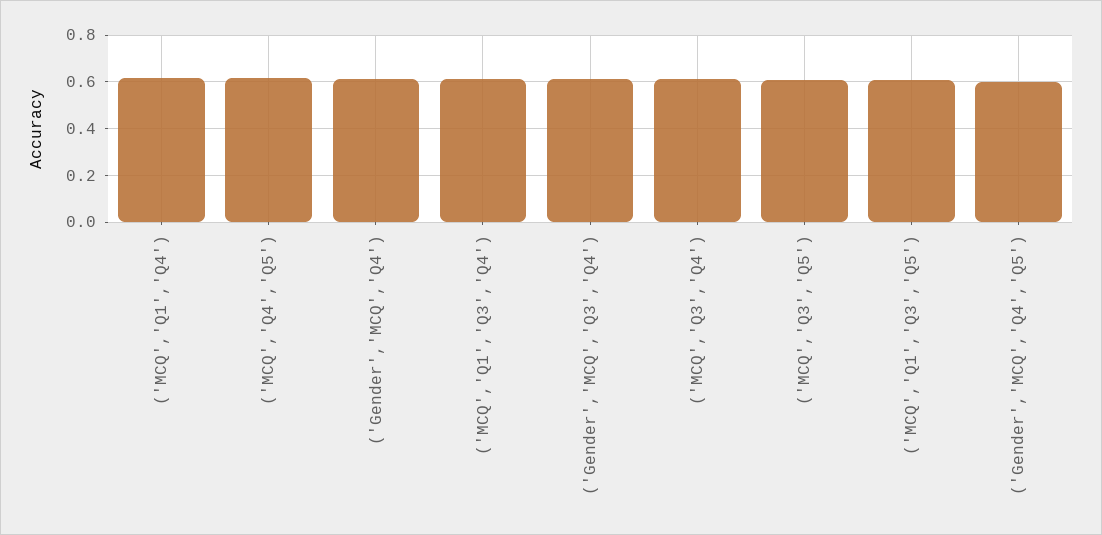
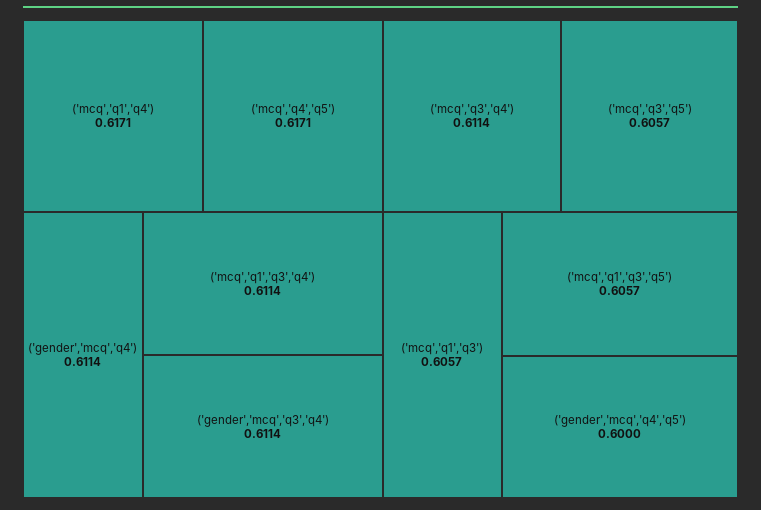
  {
    "('MCQ','Q1','Q4')": 0.6171,
    "('MCQ','Q4','Q5')": 0.6171,
    "('Gender','MCQ','Q4')": 0.6114,
    "('MCQ','Q1','Q3','Q4')": 0.6114,
    "('Gender','MCQ','Q3','Q4')": 0.6114,
    "('MCQ','Q3','Q4')": 0.6114,
    "('MCQ','Q3','Q5')": 0.6057,
    "('MCQ','Q1','Q3','Q5')": 0.6057,
-   "('Gender','MCQ','Q4','Q5')": 0.6
+   "('Gender','MCQ','Q4','Q5')": 0.6,
+   "('mcq','q1','q3')": 0.6057
  }

